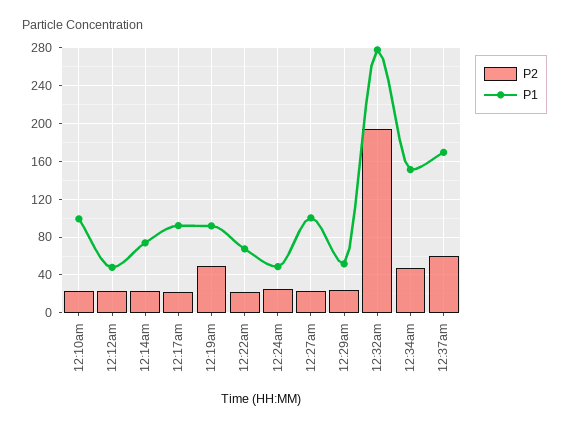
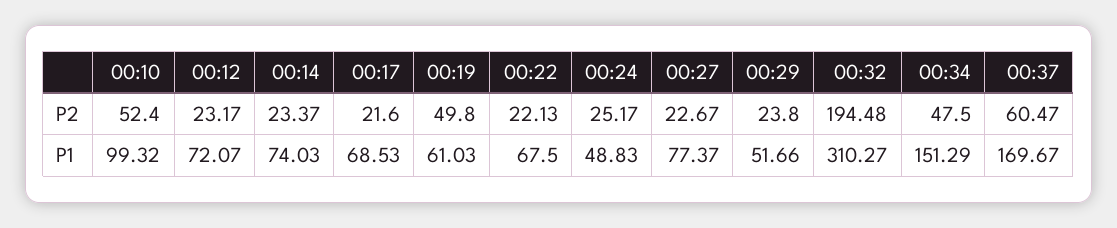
  {
    "P2": {
-     "12:10am": 20,
+     "12:10am": 52.4,
      "12:12am": 23.17,
      "12:14am": 23.37,
      "12:17am": 21.6,
      "12:19am": 49.8,
      "12:22am": 22.13,
      "12:24am": 25.17,
      "12:27am": 22.67,
      "12:29am": 23.8,
      "12:32am": 194.48,
      "12:34am": 47.5,
      "12:37am": 60.47
    },
    "P1": {
      "12:10am": 99.32,
-     "12:12am": 50,
+     "12:12am": 72.07,
      "12:14am": 74.03,
-     "12:17am": 90,
+     "12:17am": 68.53,
-     "12:19am": 90,
+     "12:19am": 61.03,
      "12:22am": 67.5,
      "12:24am": 48.83,
-     "12:27am": 100,
+     "12:27am": 77.37,
      "12:29am": 51.66,
-     "12:32am": 280,
+     "12:32am": 310.27,
      "12:34am": 151.29,
      "12:37am": 169.67
    }
  }

